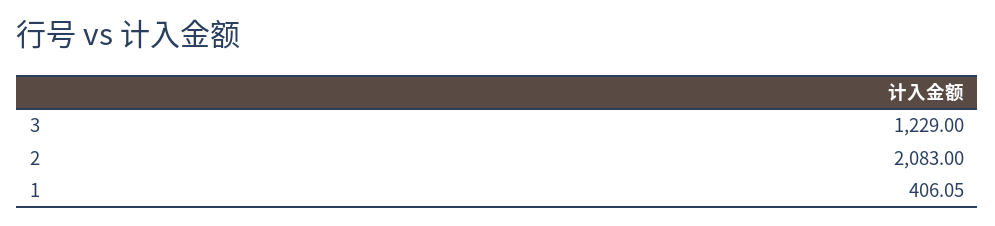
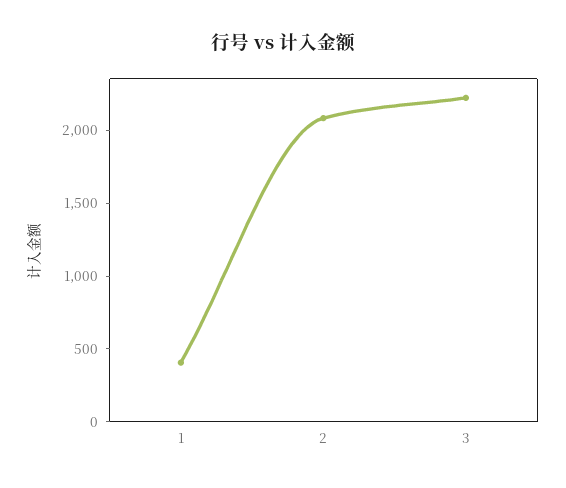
  {
-   "3": 1229,
+   "3": 2200,
    "2": 2083,
    "1": 406.05
  }

